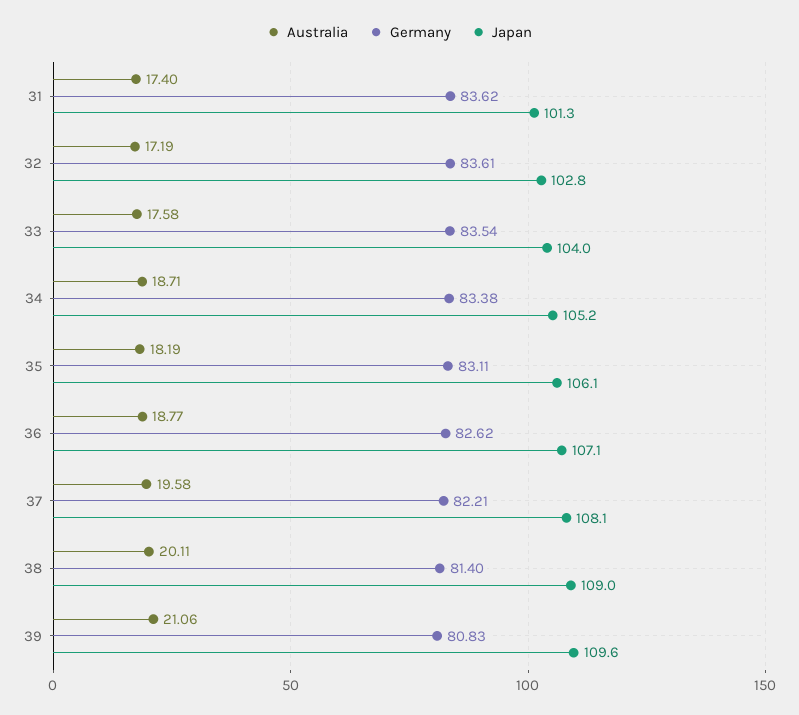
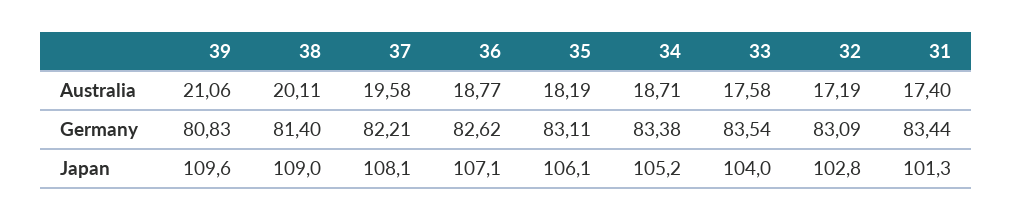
  {
    "Australia": {
      "31": 17.4,
      "32": 17.19,
      "33": 17.58,
      "34": 18.71,
      "35": 18.19,
      "36": 18.77,
      "37": 19.58,
      "38": 20.11,
      "39": 21.06
    },
    "Germany": {
-     "31": 83.62,
+     "31": 83.44,
-     "32": 83.61,
+     "32": 83.09,
      "33": 83.54,
      "34": 83.38,
      "35": 83.11,
      "36": 82.62,
      "37": 82.21,
      "38": 81.4,
      "39": 80.83
    },
    "Japan": {
      "31": 101.3,
      "32": 102.8,
      "33": 104,
      "34": 105.2,
      "35": 106.1,
      "36": 107.1,
      "37": 108.1,
      "38": 109,
      "39": 109.6
    }
  }

